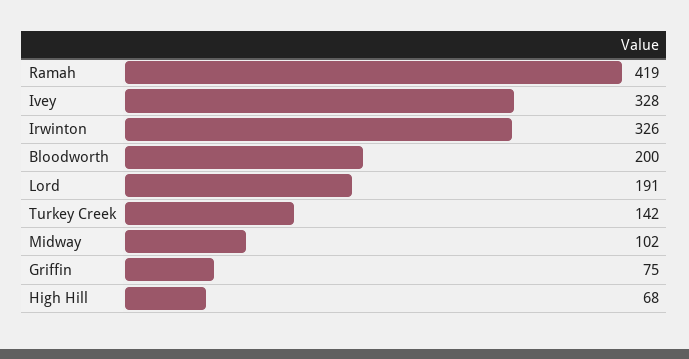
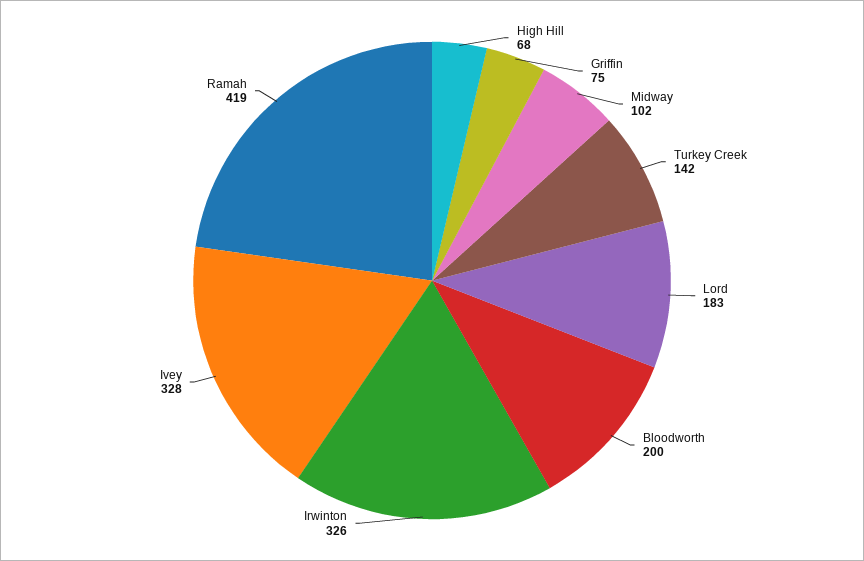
  {
    "Ramah": 419,
    "Ivey": 328,
    "Irwinton": 326,
    "Bloodworth": 200,
-   "Lord": 191,
+   "Lord": 183,
    "Turkey Creek": 142,
    "Midway": 102,
    "Griffin": 75,
    "High Hill": 68
  }

